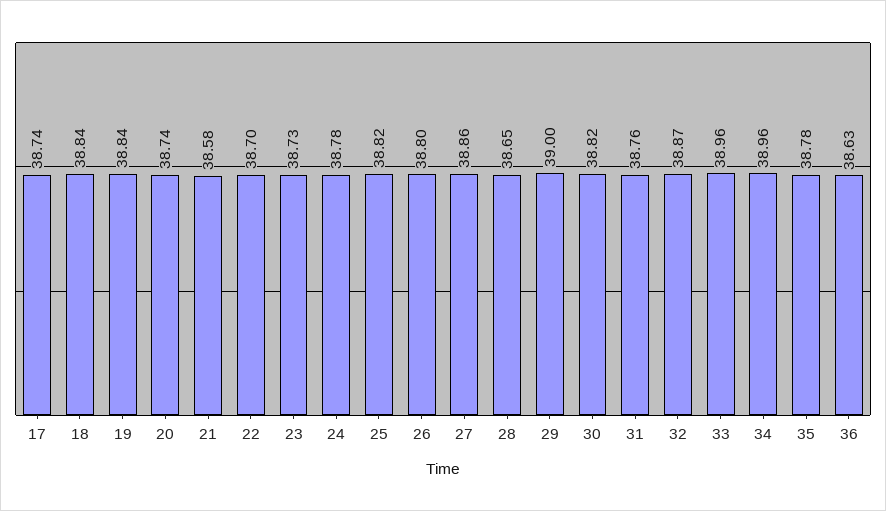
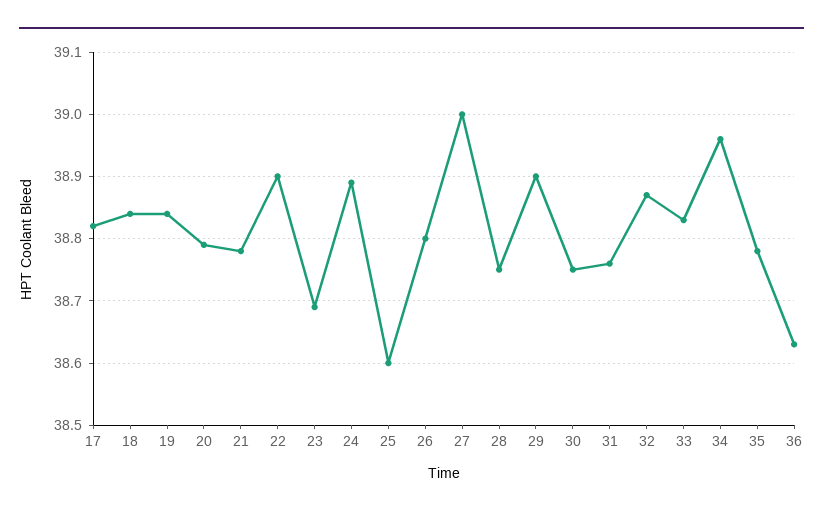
  {
-   "17": 38.74,
+   "17": 38.82,
    "18": 38.84,
    "19": 38.84,
-   "20": 38.74,
+   "20": 38.79,
-   "21": 38.58,
+   "21": 38.78,
-   "22": 38.7,
+   "22": 38.9,
-   "23": 38.73,
+   "23": 38.69,
-   "24": 38.78,
+   "24": 38.89,
-   "25": 38.82,
+   "25": 38.6,
    "26": 38.8,
-   "27": 38.86,
+   "27": 39,
-   "28": 38.65,
+   "28": 38.75,
-   "29": 39,
+   "29": 38.9,
-   "30": 38.82,
+   "30": 38.75,
    "31": 38.76,
    "32": 38.87,
-   "33": 38.96,
+   "33": 38.83,
    "34": 38.96,
    "35": 38.78,
    "36": 38.63
  }

